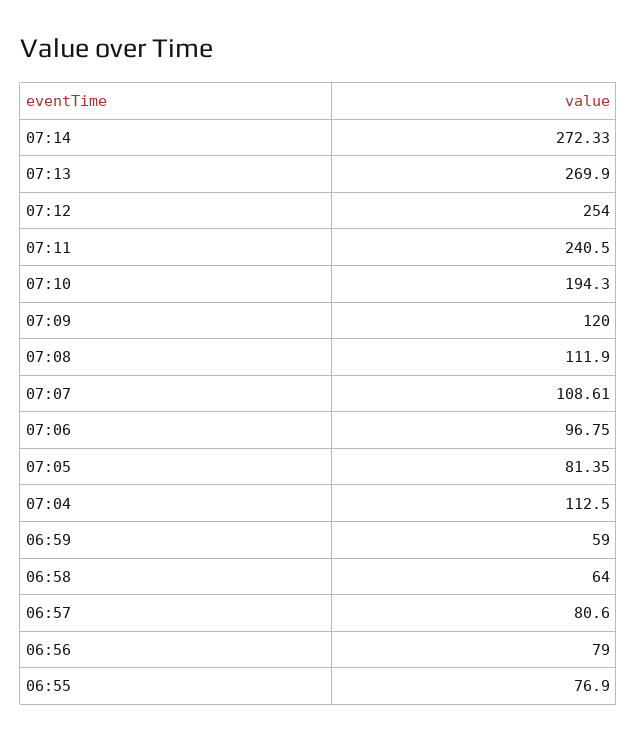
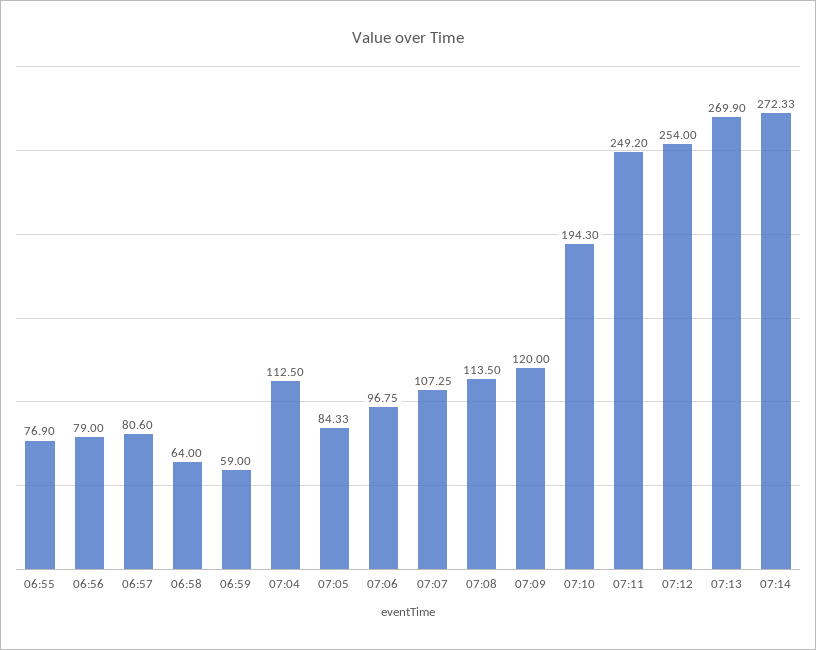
  {
    "07:14": 272.33,
    "07:13": 269.9,
    "07:12": 254,
-   "07:11": 240.5,
+   "07:11": 249.2,
    "07:10": 194.3,
    "07:09": 120,
-   "07:08": 111.9,
+   "07:08": 113.5,
-   "07:07": 108.61,
+   "07:07": 107.25,
    "07:06": 96.75,
-   "07:05": 81.35,
+   "07:05": 84.33,
    "07:04": 112.5,
    "06:59": 59,
    "06:58": 64,
    "06:57": 80.6,
    "06:56": 79,
    "06:55": 76.9
  }

